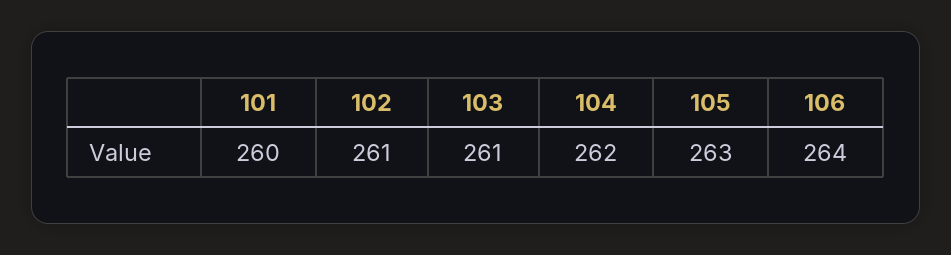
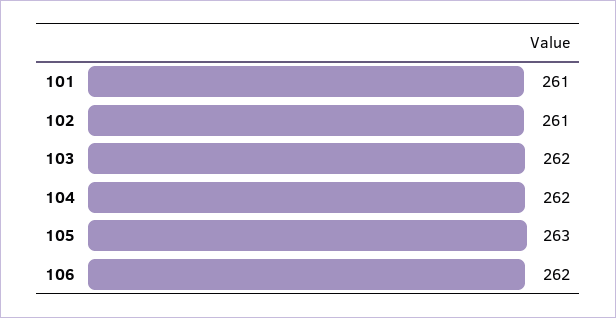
  {
-   "101": 260,
+   "101": 261,
    "102": 261,
-   "103": 261,
+   "103": 262,
    "104": 262,
    "105": 263,
-   "106": 264
+   "106": 262
  }

